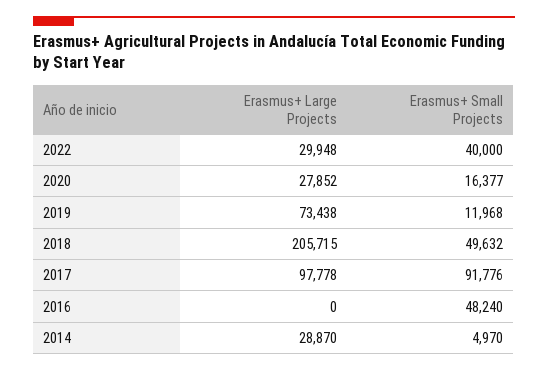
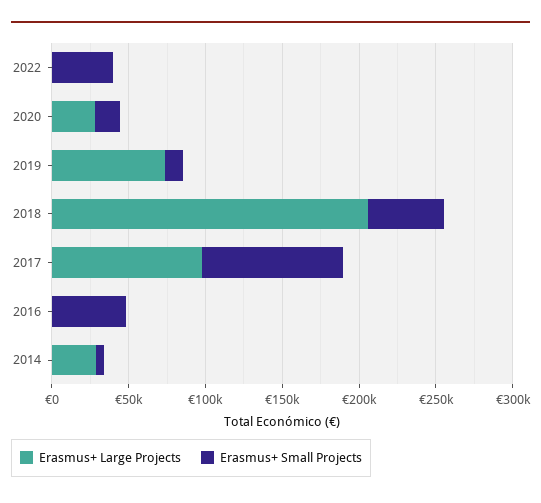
  {
    "Erasmus+ Large Projects": {
-     "2022": 29948,
+     "2022": 0,
      "2020": 27852,
      "2019": 73438,
      "2018": 205715,
      "2017": 97778,
      "2016": 0,
      "2014": 28870
    },
    "Erasmus+ Small Projects": {
      "2022": 40000,
      "2020": 16377,
      "2019": 11968,
      "2018": 49632,
      "2017": 91776,
      "2016": 48240,
      "2014": 4970
    }
  }

